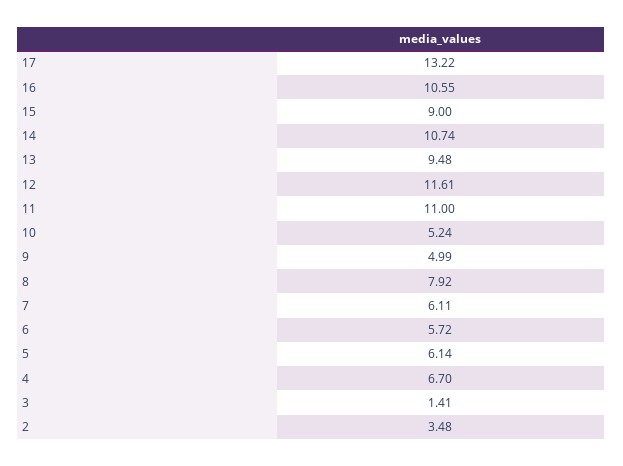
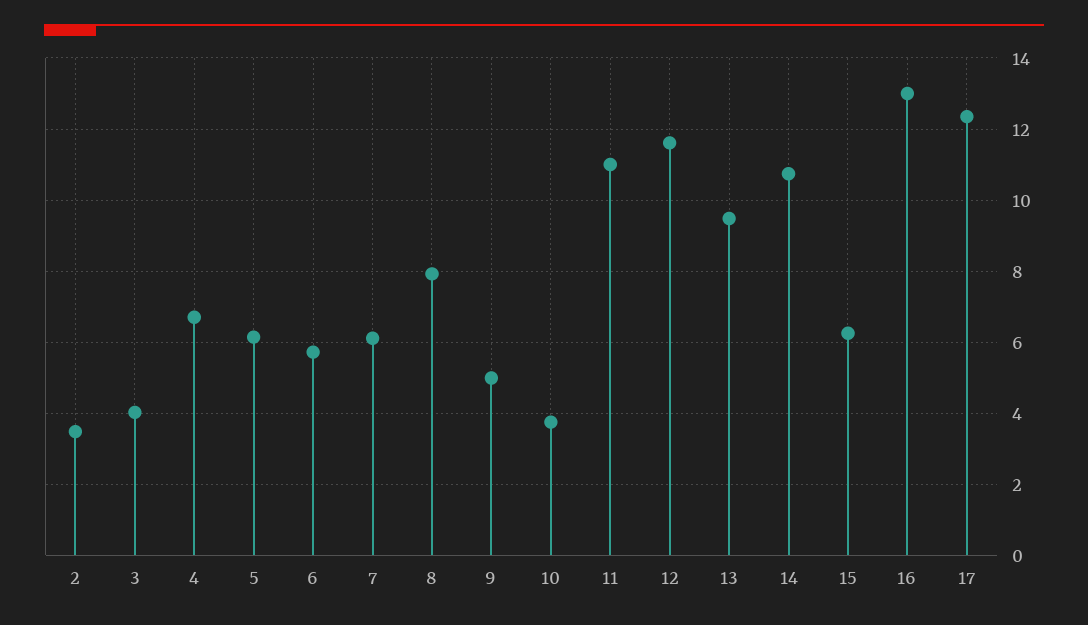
  {
-   "17": 13.22,
+   "17": 12.4,
-   "16": 10.55,
+   "16": 13,
-   "15": 9,
+   "15": 6.2,
    "14": 10.74,
    "13": 9.48,
    "12": 11.61,
    "11": 11,
-   "10": 5.24,
+   "10": 3.8,
    "9": 4.99,
    "8": 7.92,
    "7": 6.11,
    "6": 5.72,
    "5": 6.14,
    "4": 6.7,
-   "3": 1.41,
+   "3": 4,
    "2": 3.48
  }

